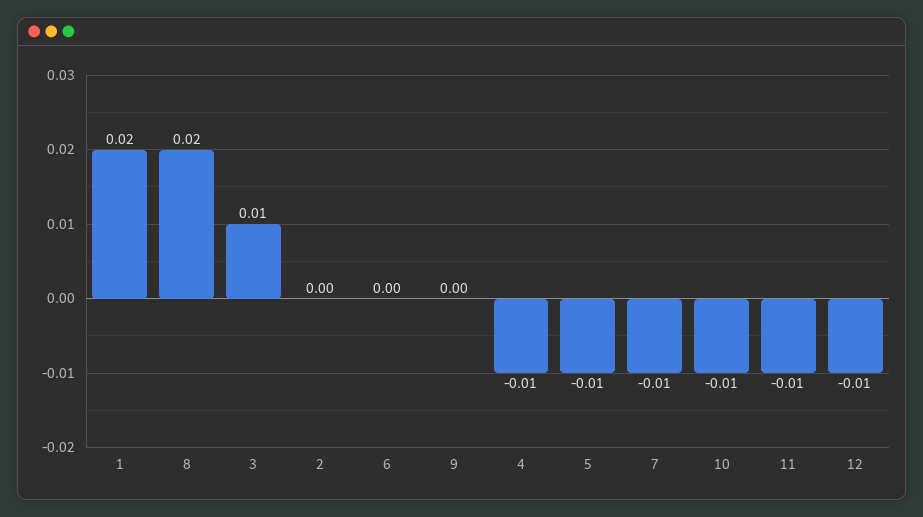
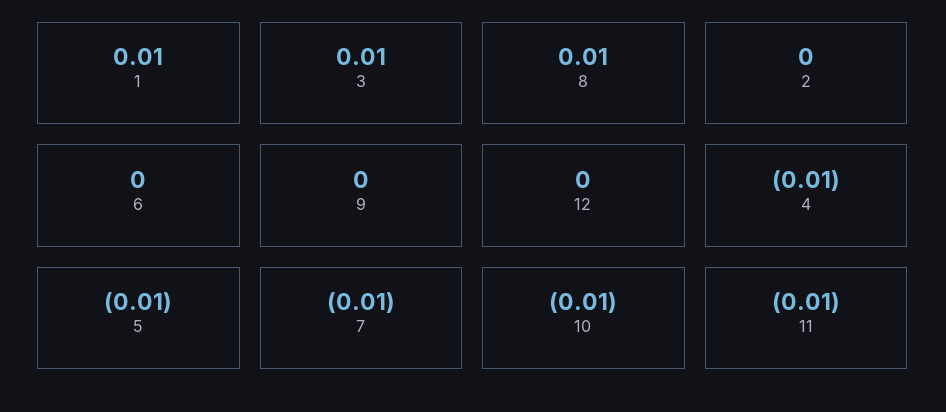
  {
-   "1": 0.02,
+   "1": 0.01,
-   "8": 0.02,
+   "8": 0.01,
    "3": 0.01,
    "2": 0,
    "6": 0,
    "9": 0,
    "4": -0.01,
    "5": -0.01,
    "7": -0.01,
    "10": -0.01,
    "11": -0.01,
-   "12": -0.01
+   "12": 0
  }

